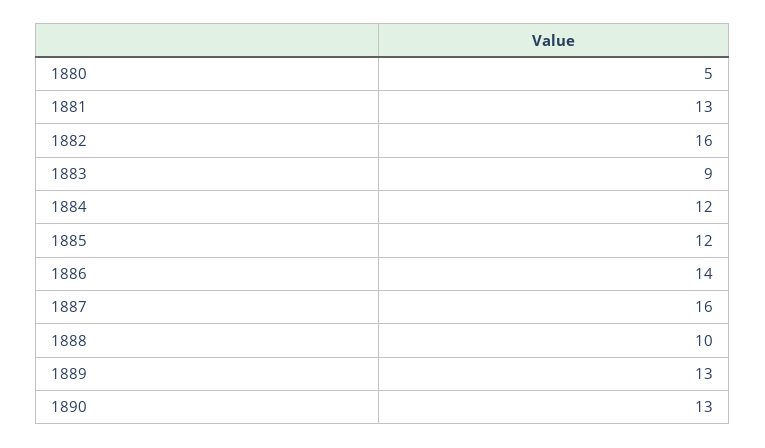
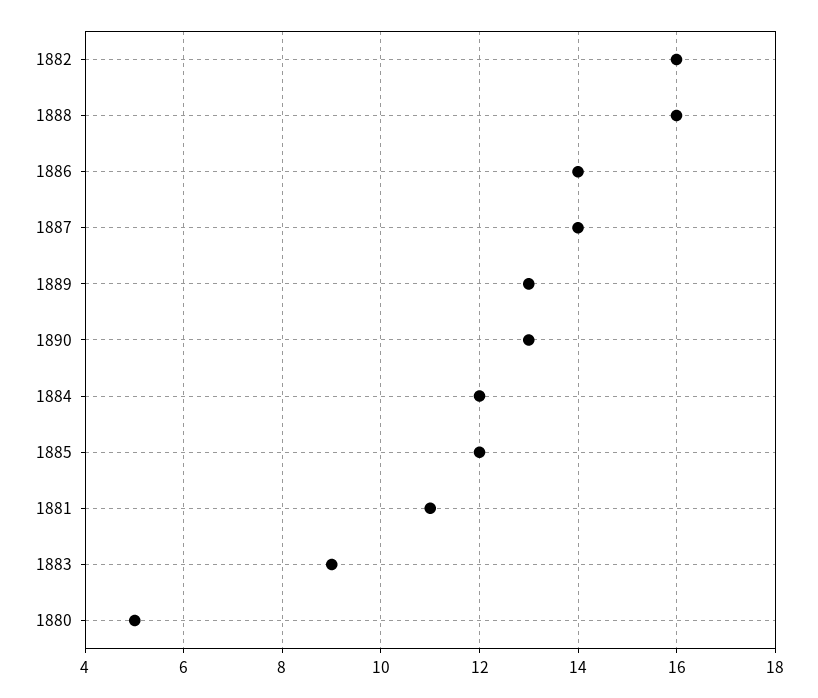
  {
    "1880": 5,
-   "1881": 13,
+   "1881": 11,
    "1882": 16,
    "1883": 9,
    "1884": 12,
    "1885": 12,
    "1886": 14,
-   "1887": 16,
+   "1887": 14,
-   "1888": 10,
+   "1888": 16,
    "1889": 13,
    "1890": 13
  }

